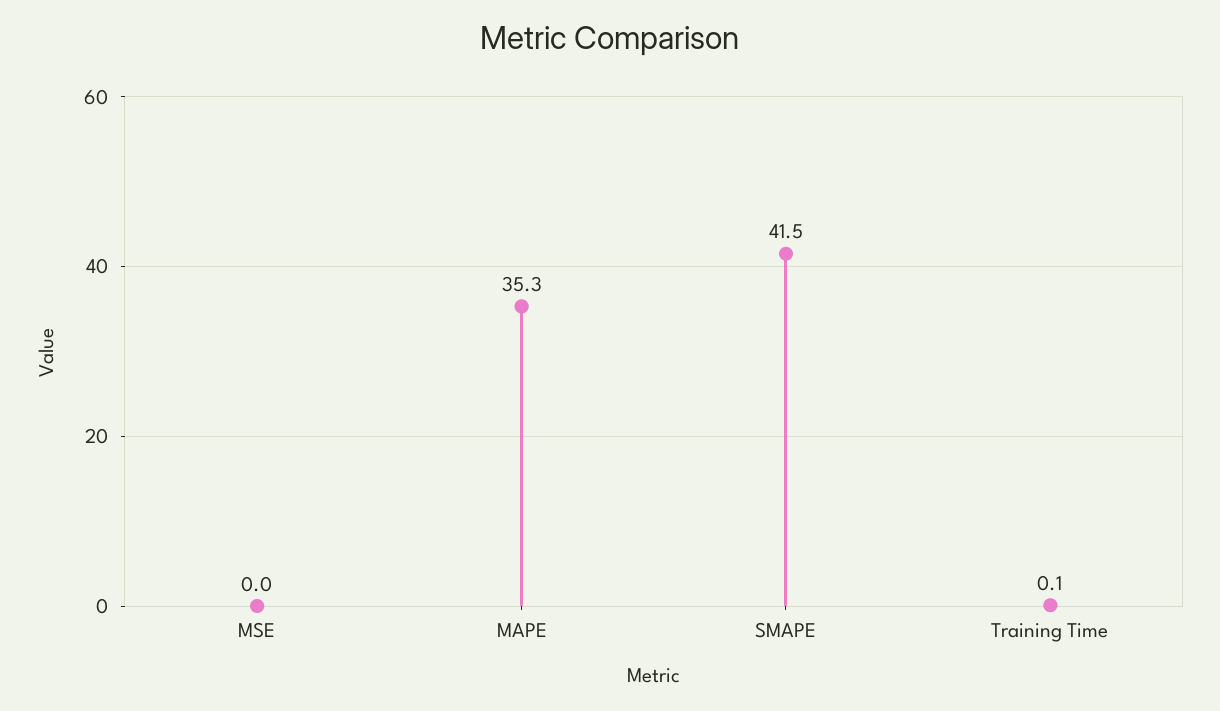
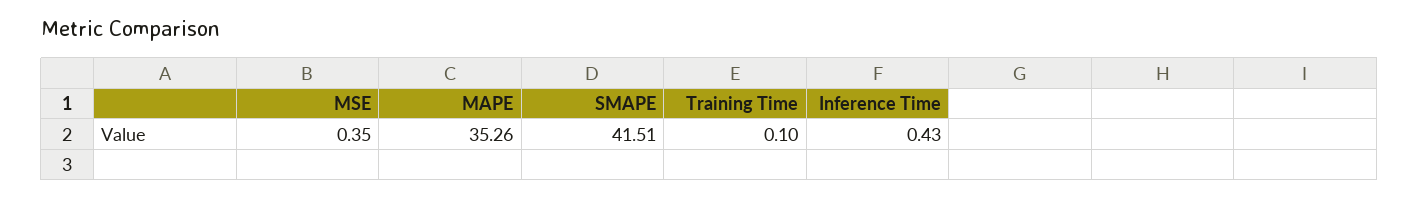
  {
-   "MSE": 0,
+   "MSE": 0.35,
    "MAPE": 35.26,
    "SMAPE": 41.51,
-   "Training Time": 0.1
+   "Training Time": 0.1,
+   "Inference Time": 0.43
  }

